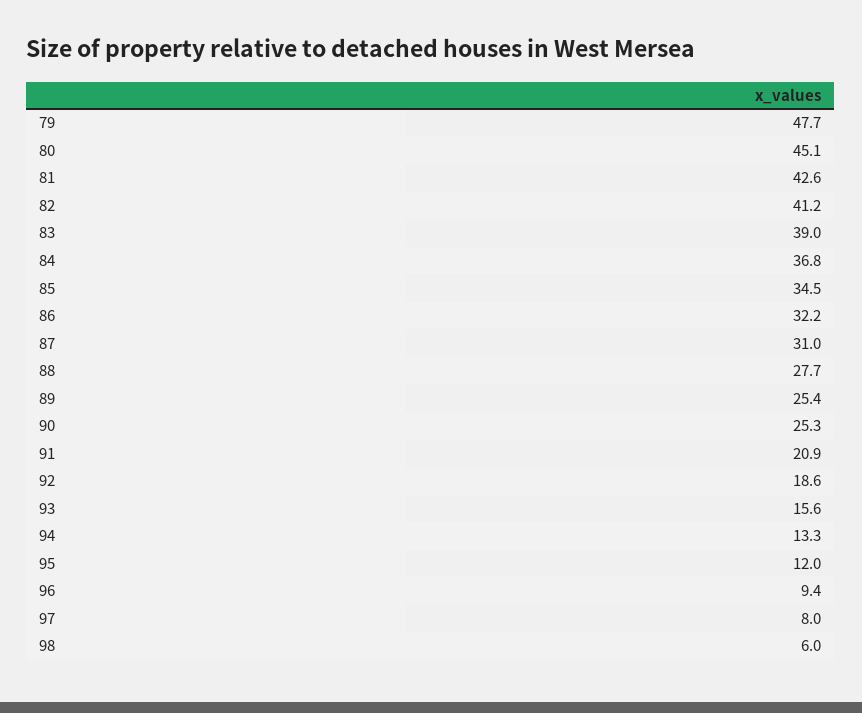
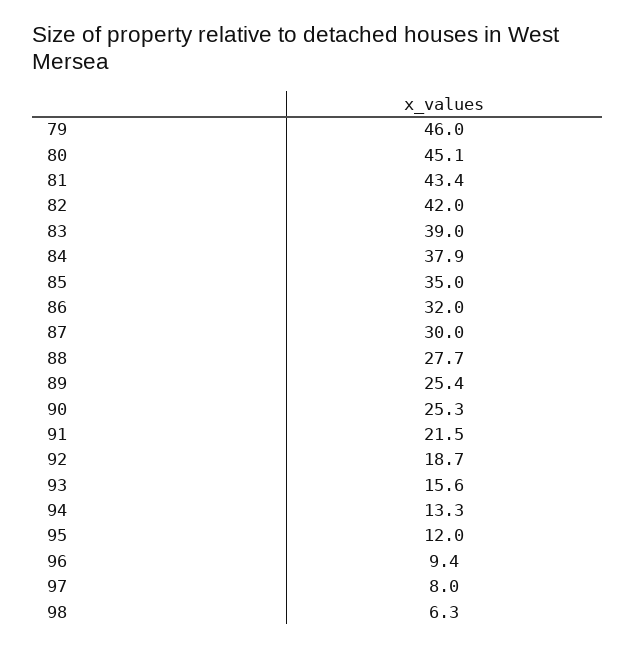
  {
-   "79": 47.7,
+   "79": 46,
    "80": 45.1,
-   "81": 42.6,
+   "81": 43.4,
-   "82": 41.2,
+   "82": 42,
    "83": 39,
-   "84": 36.8,
+   "84": 37.9,
-   "85": 34.5,
+   "85": 35,
-   "86": 32.2,
+   "86": 32,
-   "87": 31,
+   "87": 30,
    "88": 27.7,
    "89": 25.4,
    "90": 25.3,
-   "91": 20.9,
+   "91": 21.5,
-   "92": 18.6,
+   "92": 18.7,
    "93": 15.6,
    "94": 13.3,
    "95": 12,
    "96": 9.4,
    "97": 8,
-   "98": 6
+   "98": 6.3
  }

